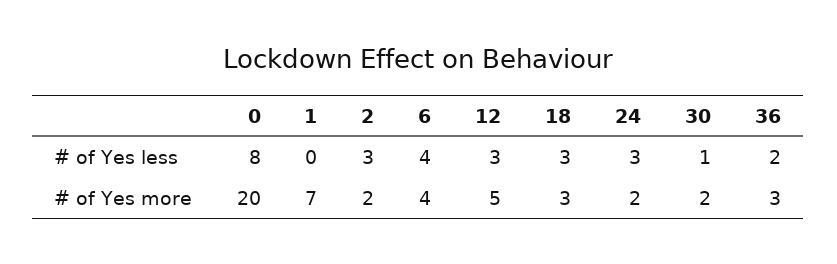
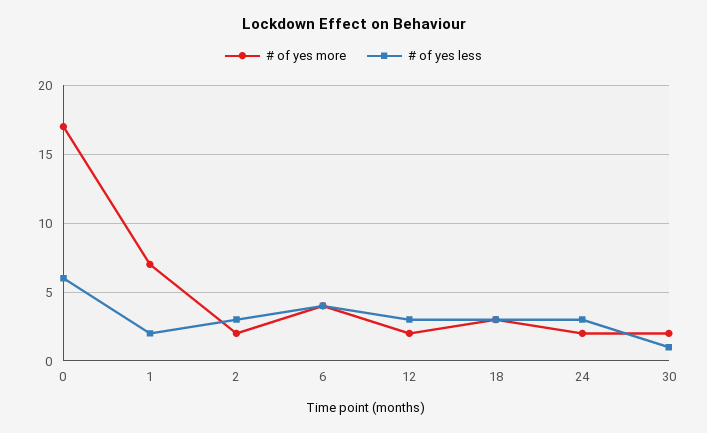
  {
    "# of Yes less": {
-     "0": 8,
+     "0": 6,
-     "1": 0,
+     "1": 2,
      "2": 3,
      "6": 4,
      "12": 3,
      "18": 3,
      "24": 3,
-     "30": 1,
+     "30": 1
-     "36": 2
    },
    "# of Yes more": {
-     "0": 20,
+     "0": 17,
      "1": 7,
      "2": 2,
      "6": 4,
-     "12": 5,
+     "12": 2,
      "18": 3,
      "24": 2,
-     "30": 2,
+     "30": 2
-     "36": 3
    }
  }

